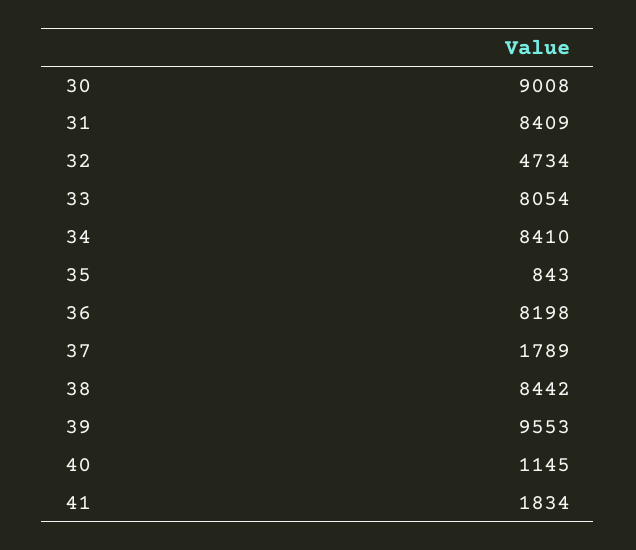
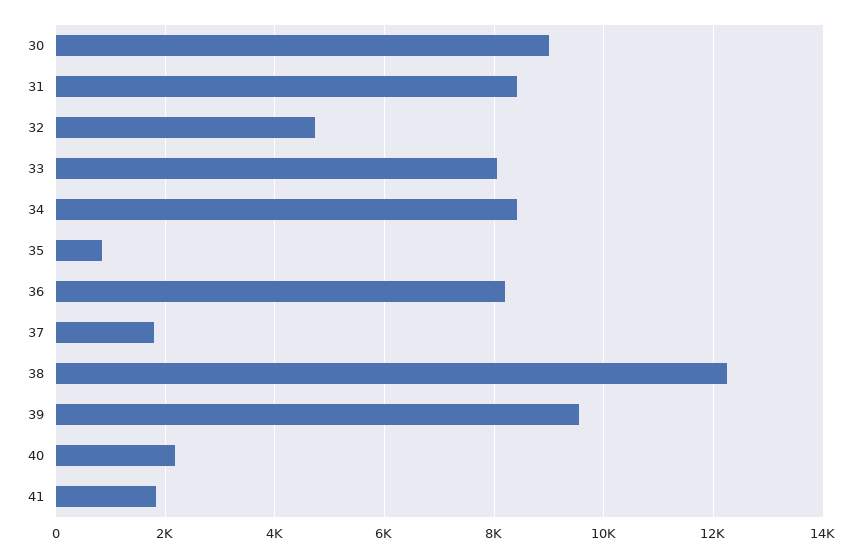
  {
    "30": 9008,
    "31": 8409,
    "32": 4734,
    "33": 8054,
    "34": 8410,
    "35": 843,
    "36": 8198,
    "37": 1789,
-   "38": 8442,
+   "38": 12200,
    "39": 9553,
-   "40": 1145,
+   "40": 2200,
    "41": 1834
  }

